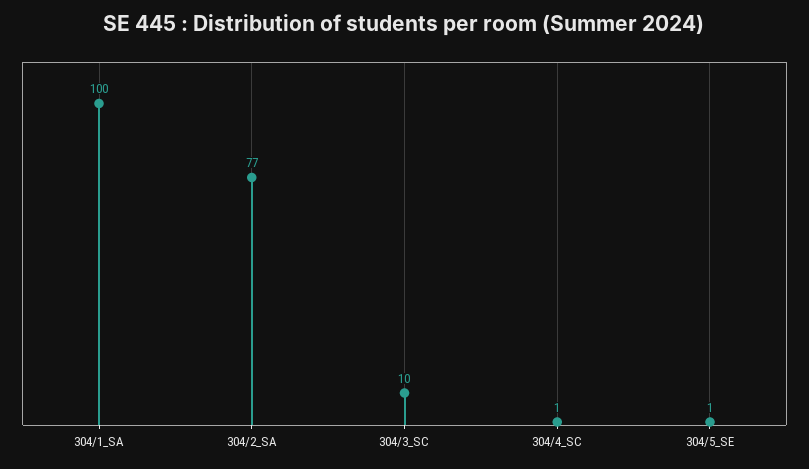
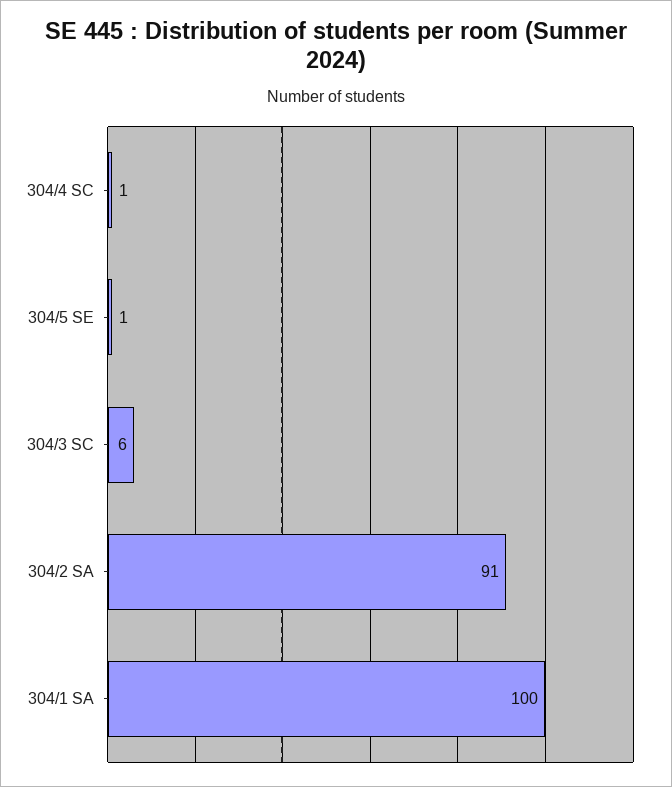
  {
    "304/1_SA": 100,
-   "304/2_SA": 77,
+   "304/2_SA": 91,
-   "304/3_SC": 10,
+   "304/3_SC": 6,
    "304/4_SC": 1,
    "304/5_SE": 1
  }

